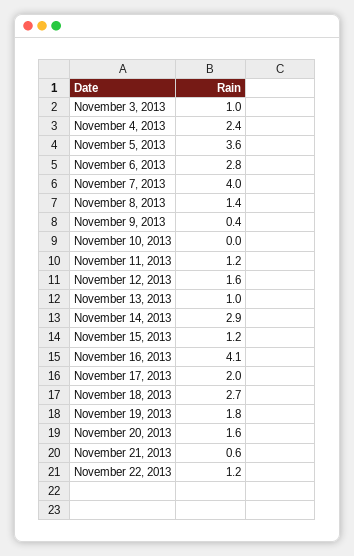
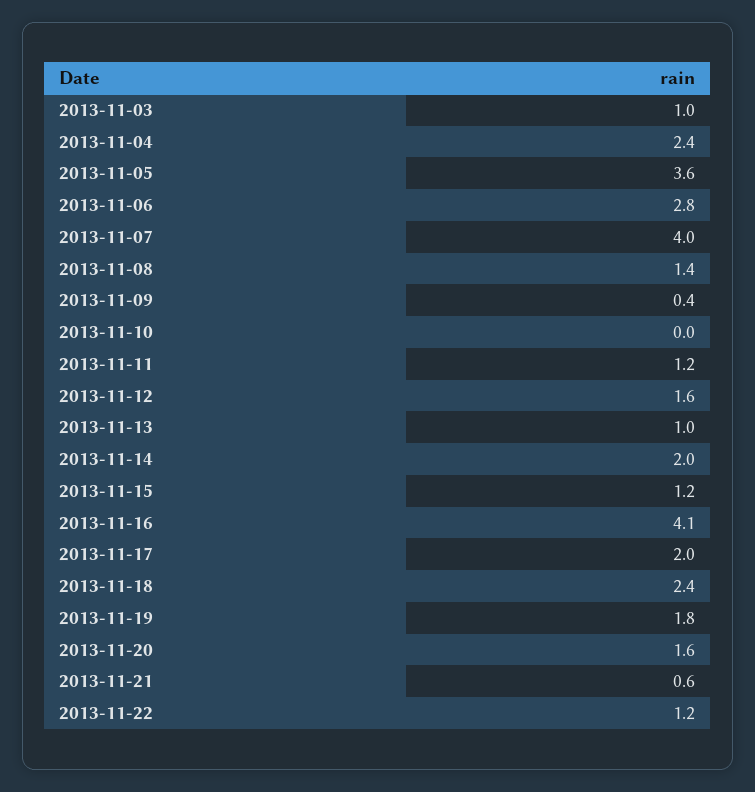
  {
    "November 3, 2013": 1,
    "November 4, 2013": 2.4,
    "November 5, 2013": 3.6,
    "November 6, 2013": 2.8,
    "November 7, 2013": 4,
    "November 8, 2013": 1.4,
    "November 9, 2013": 0.4,
    "November 10, 2013": 0,
    "November 11, 2013": 1.2,
    "November 12, 2013": 1.6,
    "November 13, 2013": 1,
-   "November 14, 2013": 2.9,
+   "November 14, 2013": 2,
    "November 15, 2013": 1.2,
    "November 16, 2013": 4.1,
    "November 17, 2013": 2,
-   "November 18, 2013": 2.7,
+   "November 18, 2013": 2.4,
    "November 19, 2013": 1.8,
    "November 20, 2013": 1.6,
    "November 21, 2013": 0.6,
    "November 22, 2013": 1.2
  }

